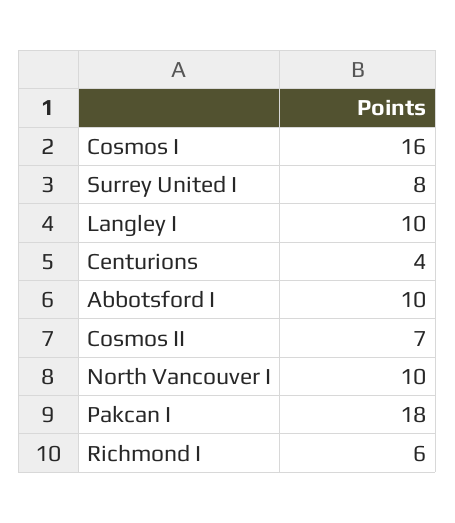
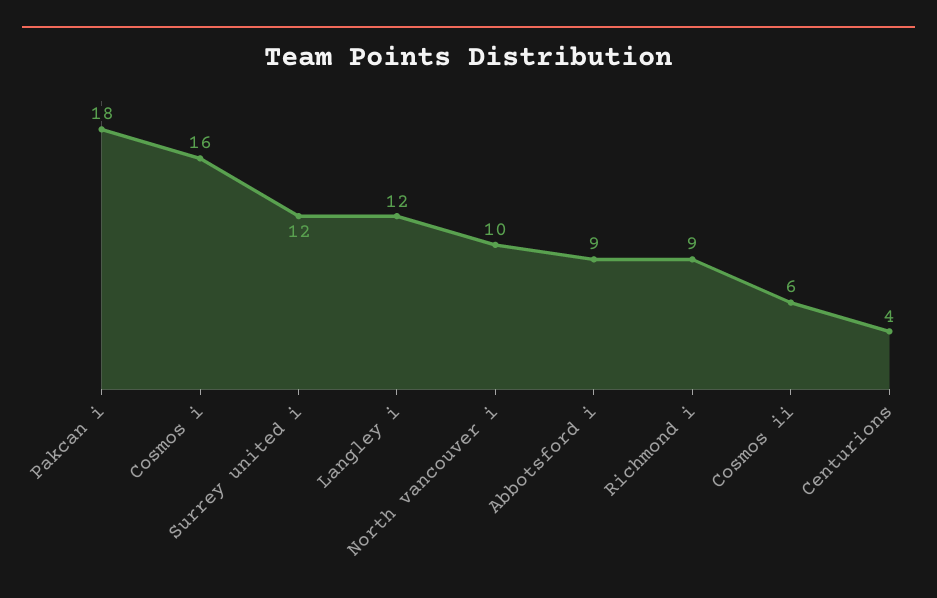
  {
    "Cosmos I": 16,
-   "Surrey United I": 8,
+   "Surrey United I": 12,
-   "Langley I": 10,
+   "Langley I": 12,
    "Centurions": 4,
-   "Abbotsford I": 10,
+   "Abbotsford I": 9,
-   "Cosmos II": 7,
+   "Cosmos II": 6,
    "North Vancouver I": 10,
    "Pakcan I": 18,
-   "Richmond I": 6
+   "Richmond I": 9
  }

